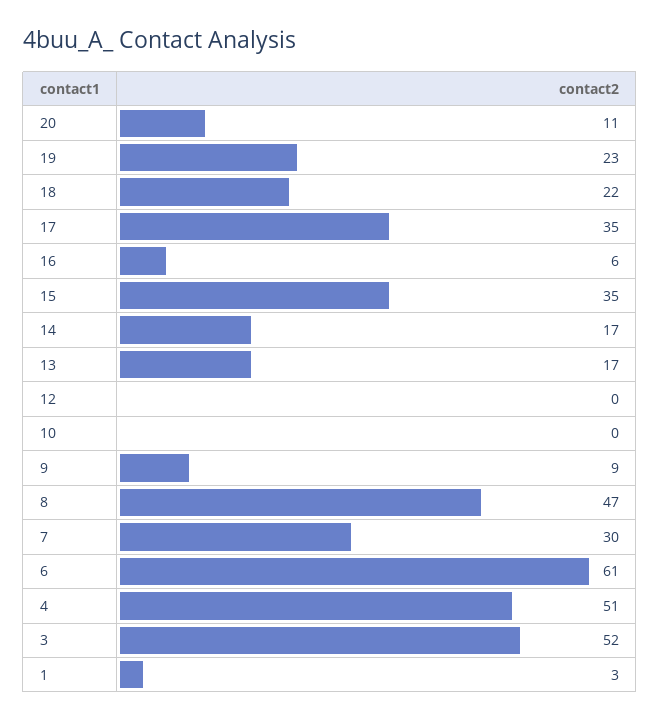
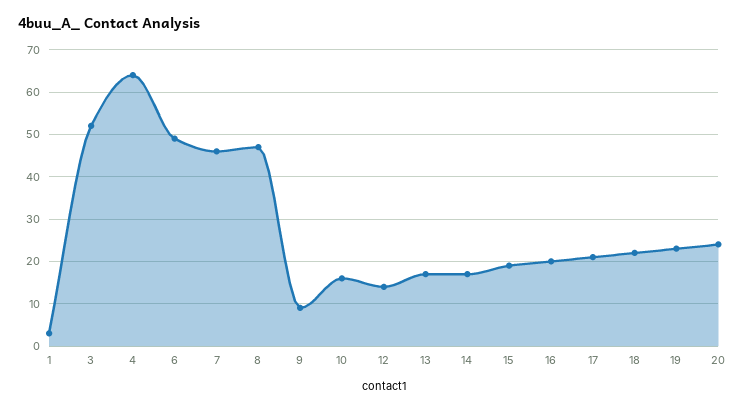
  {
-   "20": 11,
+   "20": 25,
    "19": 23,
    "18": 22,
-   "17": 35,
+   "17": 20,
-   "16": 6,
+   "16": 20,
-   "15": 35,
+   "15": 20,
    "14": 17,
    "13": 17,
-   "12": 0,
+   "12": 15,
-   "10": 0,
+   "10": 15,
    "9": 9,
    "8": 47,
-   "7": 30,
+   "7": 45,
-   "6": 61,
+   "6": 50,
-   "4": 51,
+   "4": 65,
    "3": 52,
    "1": 3
  }

